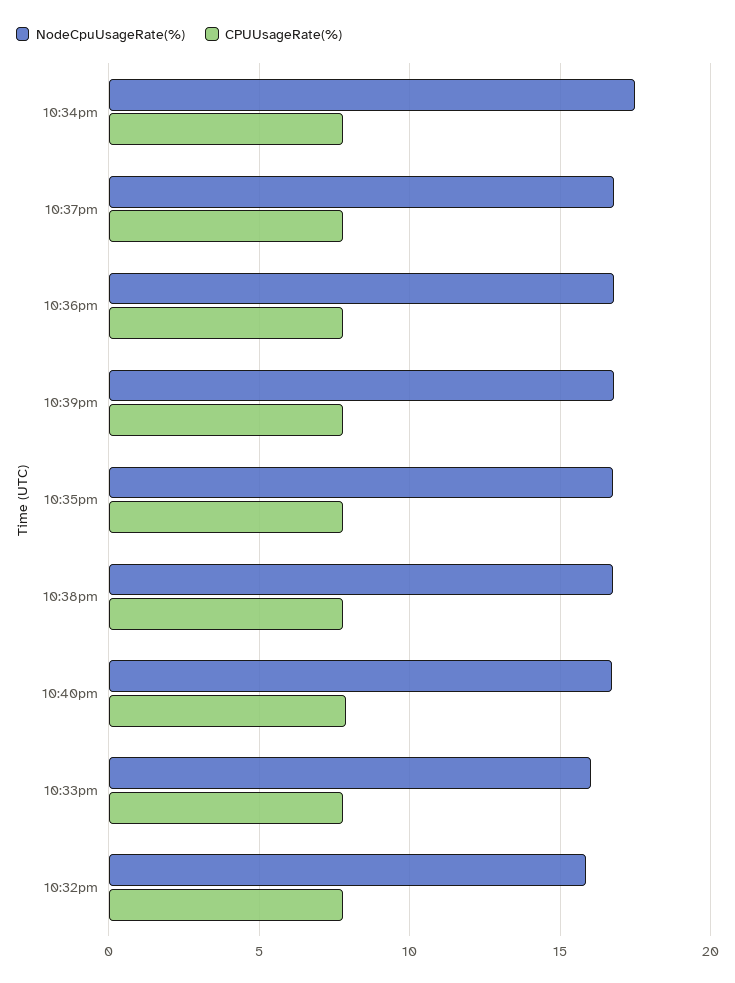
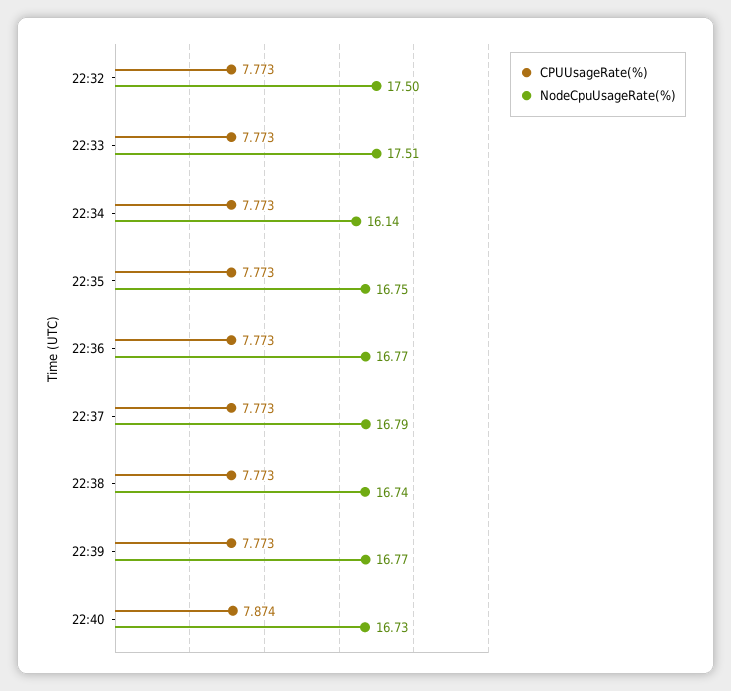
  {
    "NodeCpuUsageRate(%)": {
-     "10:34pm": 17.5,
+     "10:34pm": 16.14,
      "10:37pm": 16.79,
      "10:36pm": 16.77,
      "10:39pm": 16.77,
      "10:35pm": 16.75,
      "10:38pm": 16.74,
      "10:40pm": 16.73,
-     "10:33pm": 16,
+     "10:33pm": 17.51,
-     "10:32pm": 16
+     "10:32pm": 17.5
    },
    "CPUUsageRate(%)": {
      "10:34pm": 7.773,
      "10:37pm": 7.773,
      "10:36pm": 7.773,
      "10:39pm": 7.773,
      "10:35pm": 7.773,
      "10:38pm": 7.773,
      "10:40pm": 7.874,
      "10:33pm": 7.773,
      "10:32pm": 7.773
    }
  }

